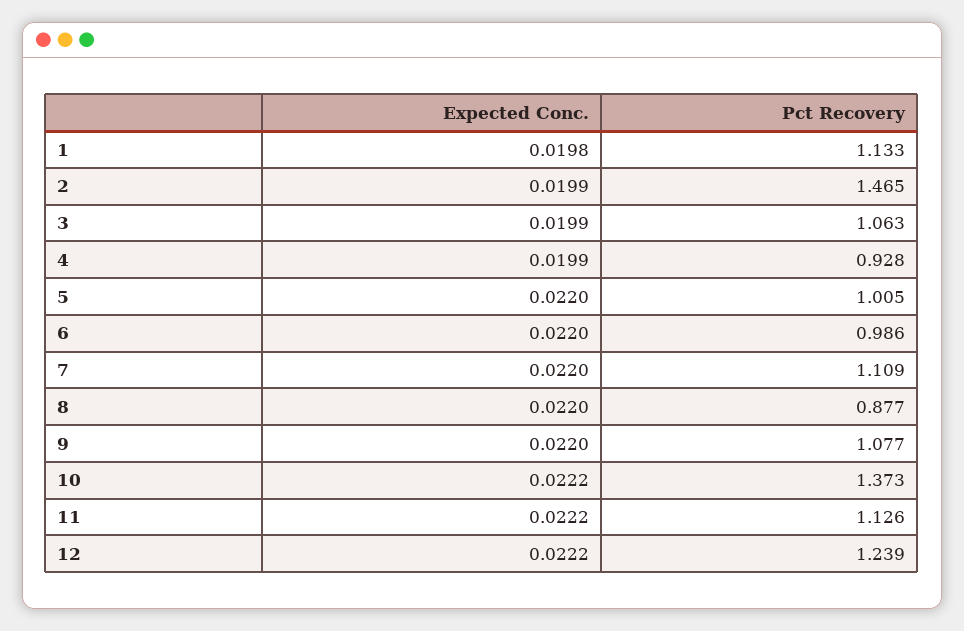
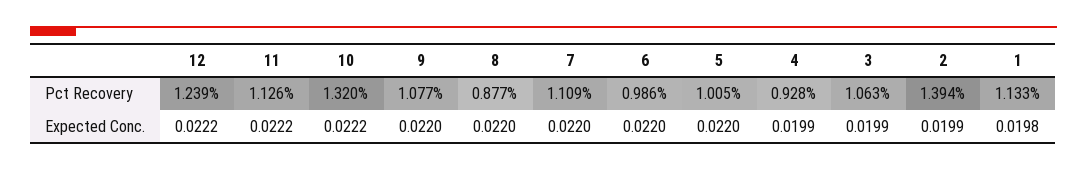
  {
    "Expected Conc.": {
      "1": 0.0198,
      "2": 0.0199,
      "3": 0.0199,
      "4": 0.0199,
      "5": 0.022,
      "6": 0.022,
      "7": 0.022,
      "8": 0.022,
      "9": 0.022,
      "10": 0.0222,
      "11": 0.0222,
      "12": 0.0222
    },
    "Pct Recovery": {
      "1": 1.133,
-     "2": 1.465,
+     "2": 1.394,
      "3": 1.063,
      "4": 0.928,
      "5": 1.005,
      "6": 0.986,
      "7": 1.109,
      "8": 0.877,
      "9": 1.077,
-     "10": 1.373,
+     "10": 1.32,
      "11": 1.126,
      "12": 1.239
    }
  }

